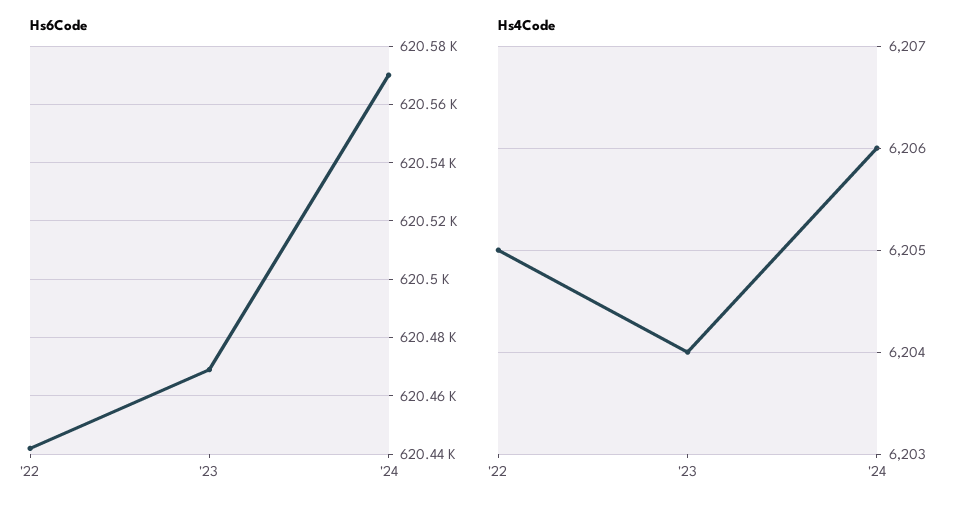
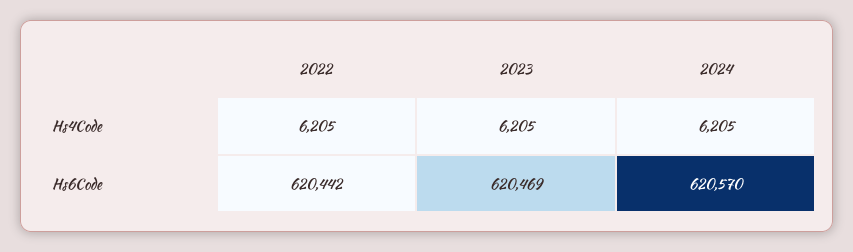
  {
    "Hs6Code": {
      "'22": 620442,
      "'23": 620469,
      "'24": 620570
    },
    "Hs4Code": {
      "'22": 6205,
-     "'23": 6204,
+     "'23": 6205,
-     "'24": 6206
+     "'24": 6205
    }
  }

